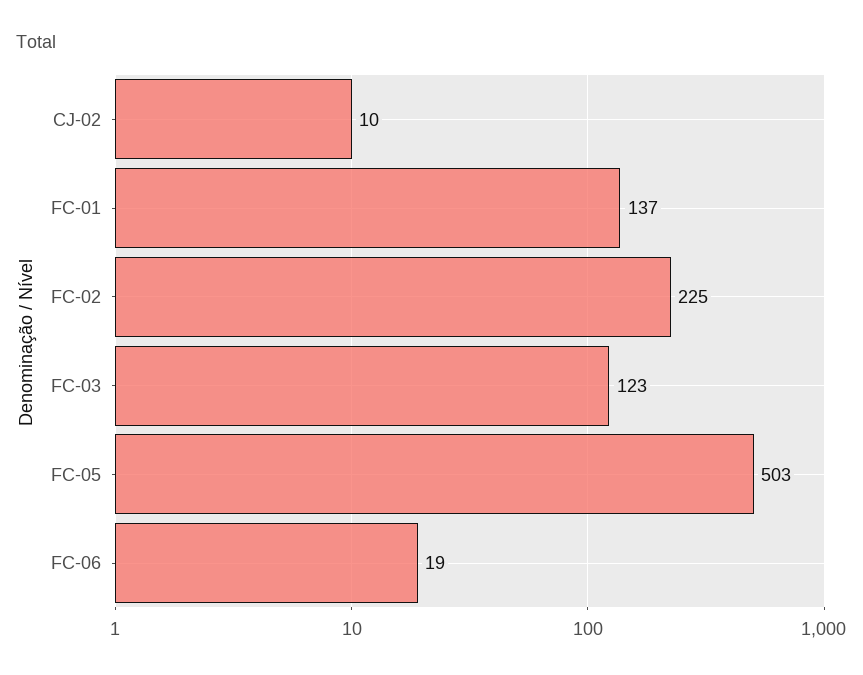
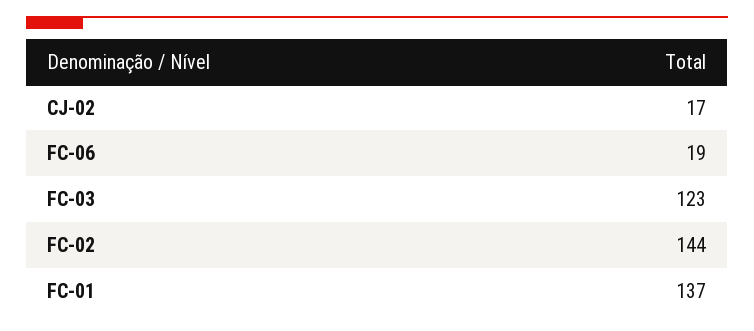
  {
-   "CJ-02": 10,
+   "CJ-02": 17,
    "FC-01": 137,
-   "FC-02": 225,
+   "FC-02": 144,
    "FC-03": 123,
-   "FC-05": 503,
    "FC-06": 19
  }

